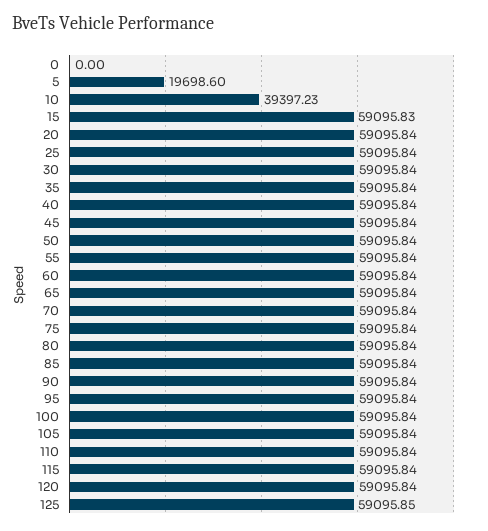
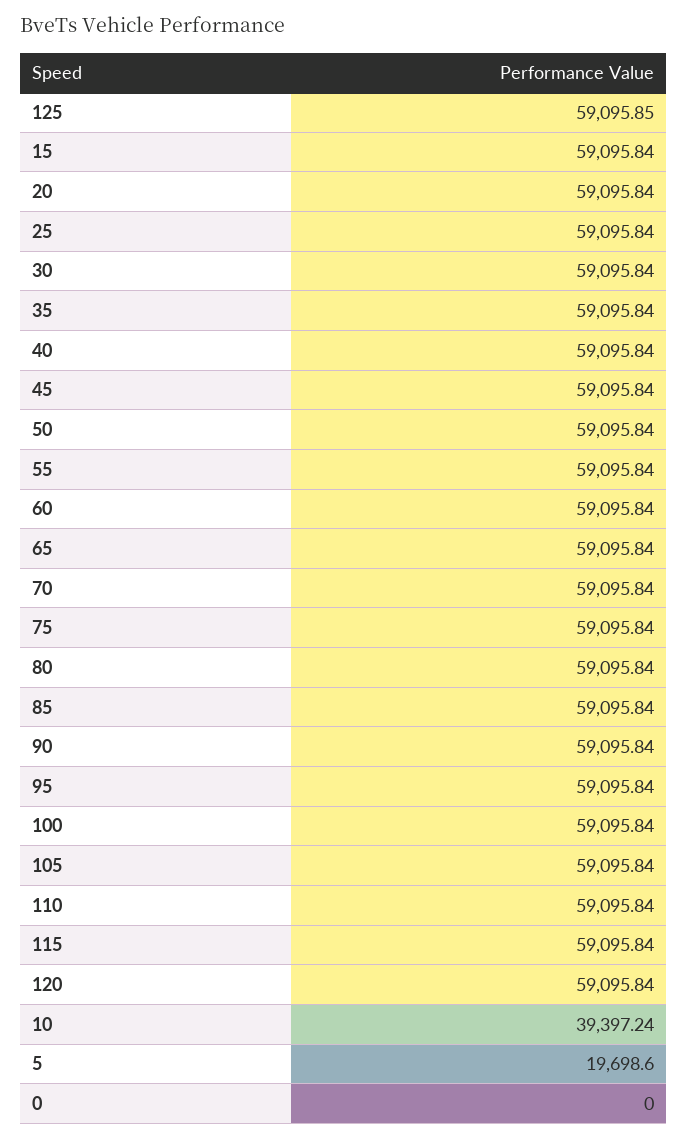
  {
    "0": 0,
    "5": 19698.6,
-   "10": 39397.23,
+   "10": 39397.24,
-   "15": 59095.83,
+   "15": 59095.84,
    "20": 59095.84,
    "25": 59095.84,
    "30": 59095.84,
    "35": 59095.84,
    "40": 59095.84,
    "45": 59095.84,
    "50": 59095.84,
    "55": 59095.84,
    "60": 59095.84,
    "65": 59095.84,
    "70": 59095.84,
    "75": 59095.84,
    "80": 59095.84,
    "85": 59095.84,
    "90": 59095.84,
    "95": 59095.84,
    "100": 59095.84,
    "105": 59095.84,
    "110": 59095.84,
    "115": 59095.84,
    "120": 59095.84,
    "125": 59095.85
  }

